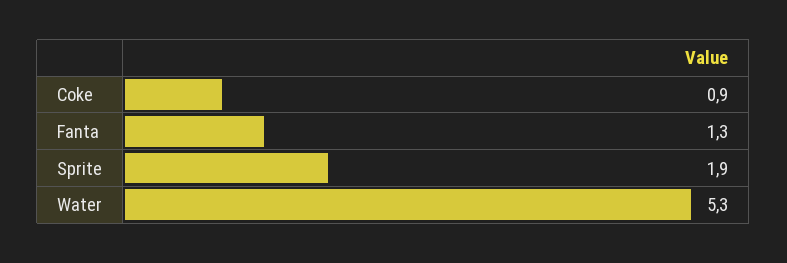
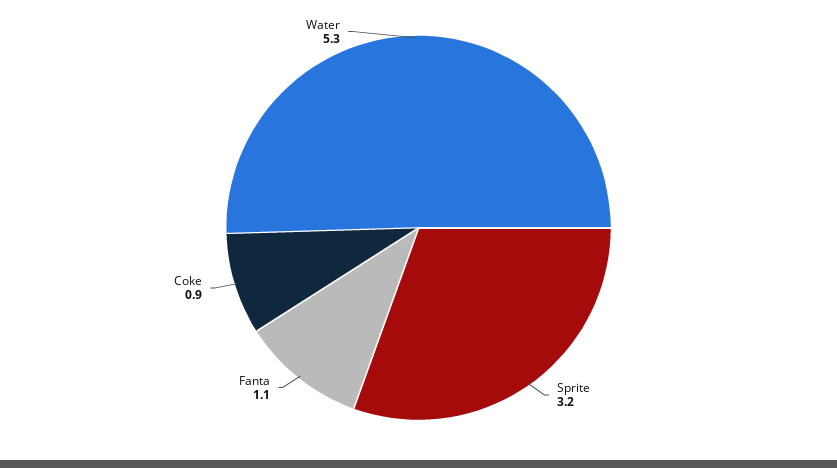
  {
    "Coke": 0.9,
-   "Fanta": 1.3,
+   "Fanta": 1.1,
-   "Sprite": 1.9,
+   "Sprite": 3.2,
    "Water": 5.3
  }

